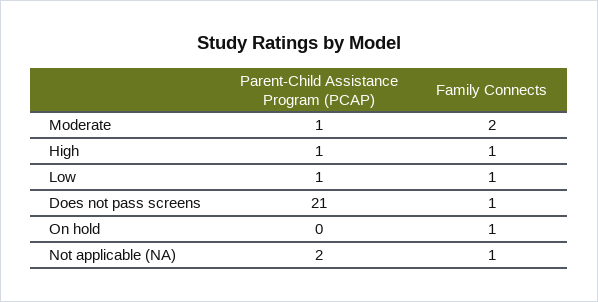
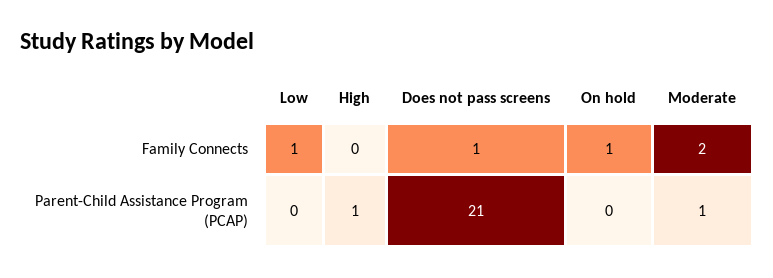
  {
    "Parent-Child Assistance Program (PCAP)": {
      "Moderate": 1,
      "High": 1,
-     "Low": 1,
+     "Low": 0,
      "Does not pass screens": 21,
-     "On hold": 0,
+     "On hold": 0
-     "Not applicable (NA)": 2
    },
    "Family Connects": {
      "Moderate": 2,
-     "High": 1,
+     "High": 0,
      "Low": 1,
      "Does not pass screens": 1,
-     "On hold": 1,
+     "On hold": 1
-     "Not applicable (NA)": 1
    }
  }

